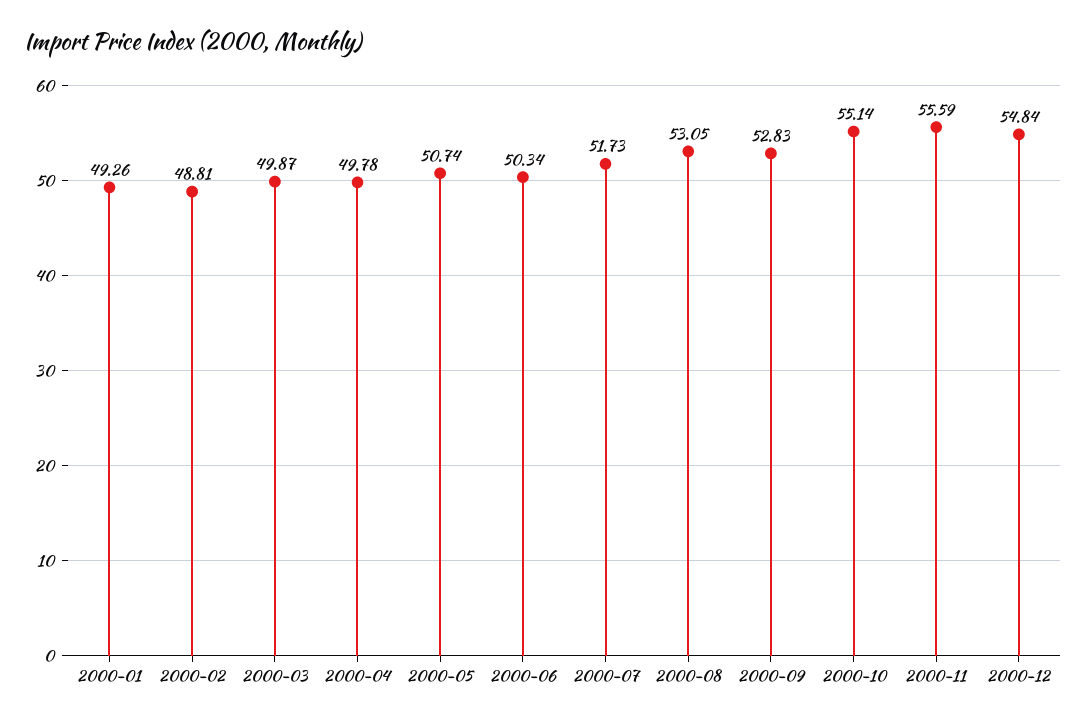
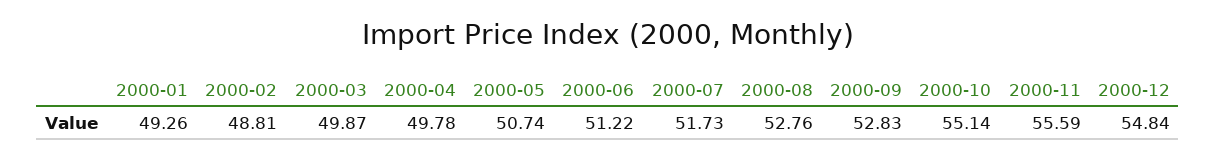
  {
    "2000-01": 49.26,
    "2000-02": 48.81,
    "2000-03": 49.87,
    "2000-04": 49.78,
    "2000-05": 50.74,
-   "2000-06": 50.34,
+   "2000-06": 51.22,
    "2000-07": 51.73,
-   "2000-08": 53.05,
+   "2000-08": 52.76,
    "2000-09": 52.83,
    "2000-10": 55.14,
    "2000-11": 55.59,
    "2000-12": 54.84
  }

